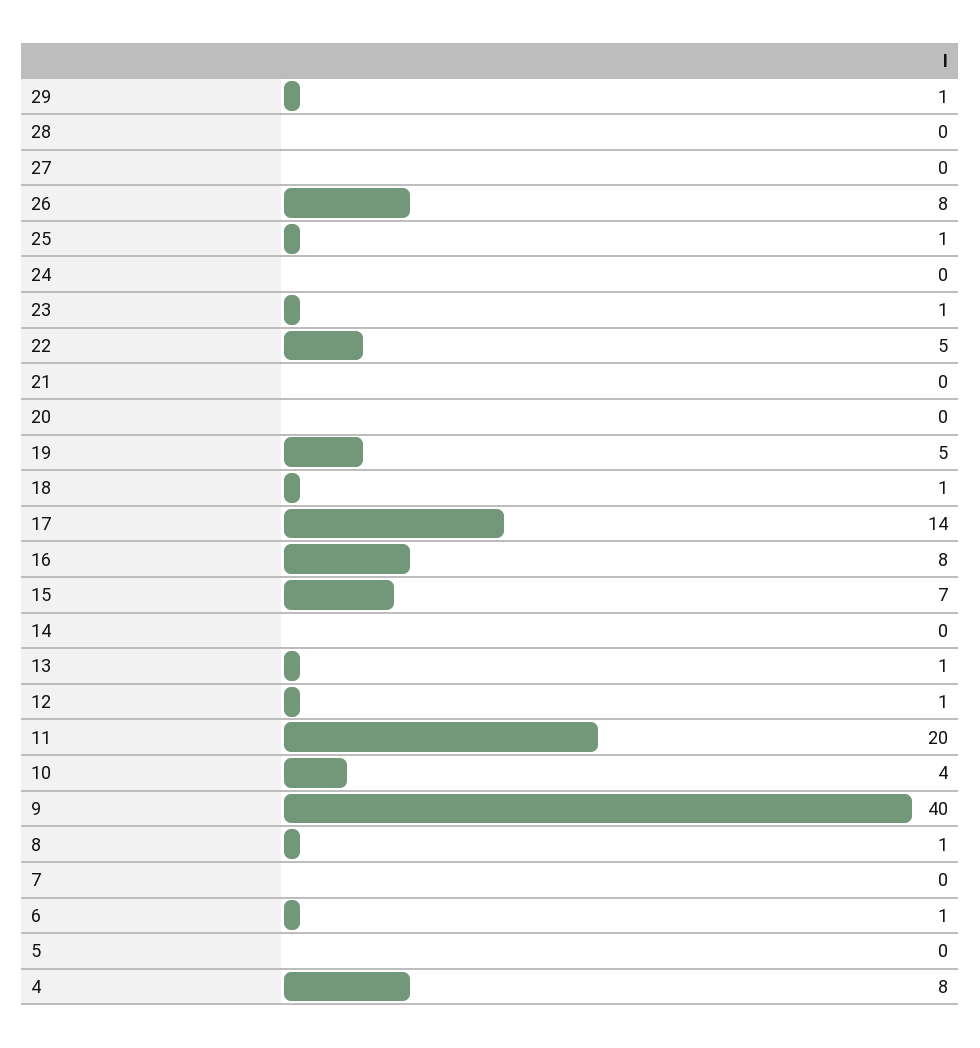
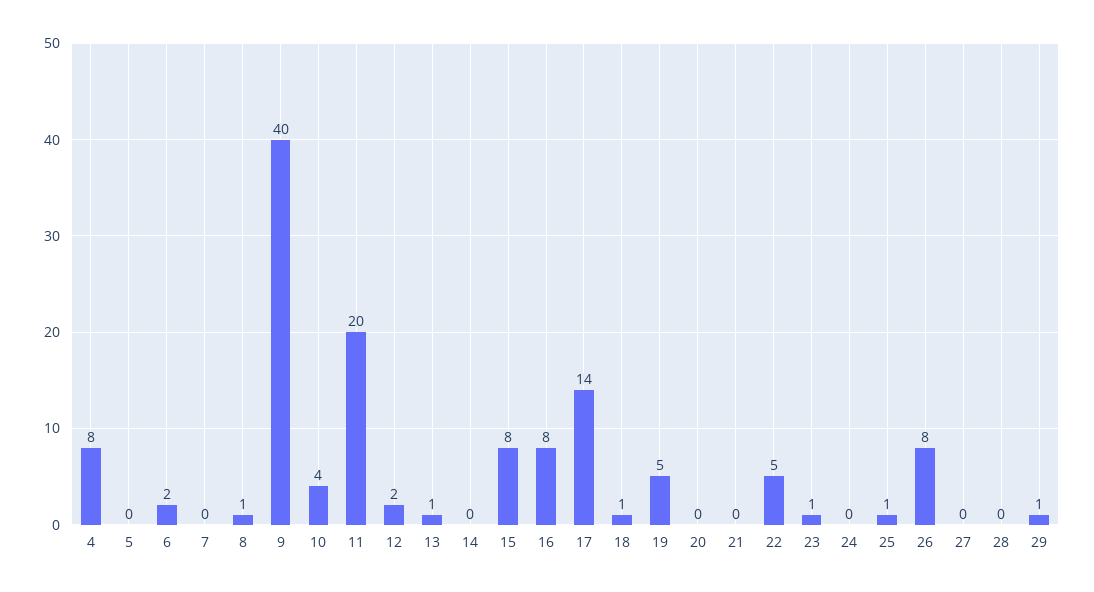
  {
    "29": 1,
    "28": 0,
    "27": 0,
    "26": 8,
    "25": 1,
    "24": 0,
    "23": 1,
    "22": 5,
    "21": 0,
    "20": 0,
    "19": 5,
    "18": 1,
    "17": 14,
    "16": 8,
-   "15": 7,
+   "15": 8,
    "14": 0,
    "13": 1,
-   "12": 1,
+   "12": 2,
    "11": 20,
    "10": 4,
    "9": 40,
    "8": 1,
    "7": 0,
-   "6": 1,
+   "6": 2,
    "5": 0,
    "4": 8
  }

